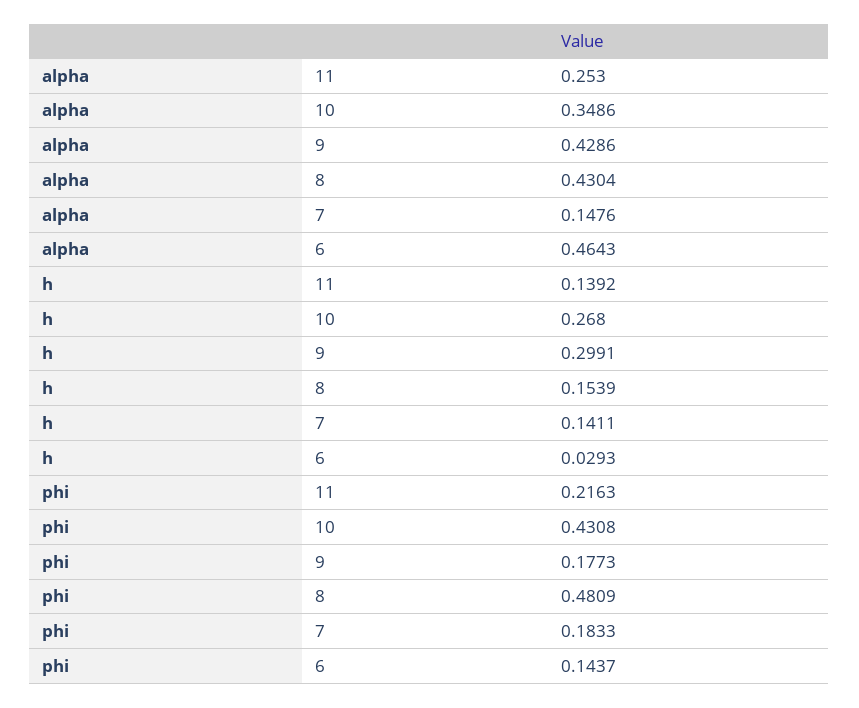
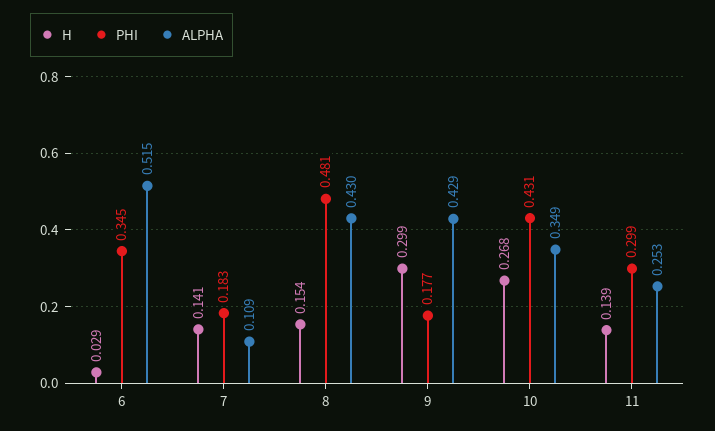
  {
    "alpha": {
      "11": 0.253,
      "10": 0.3486,
      "9": 0.4286,
      "8": 0.4304,
-     "7": 0.1476,
+     "7": 0.109,
-     "6": 0.4643
+     "6": 0.515
    },
    "h": {
      "11": 0.1392,
      "10": 0.268,
      "9": 0.2991,
      "8": 0.1539,
      "7": 0.1411,
      "6": 0.0293
    },
    "phi": {
-     "11": 0.2163,
+     "11": 0.299,
      "10": 0.4308,
      "9": 0.1773,
      "8": 0.4809,
      "7": 0.1833,
-     "6": 0.1437
+     "6": 0.345
    }
  }

